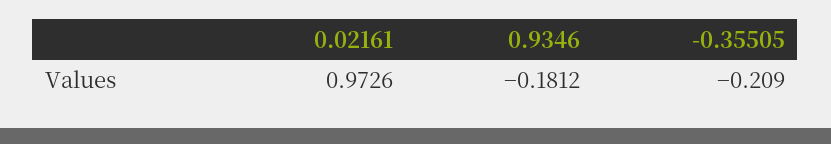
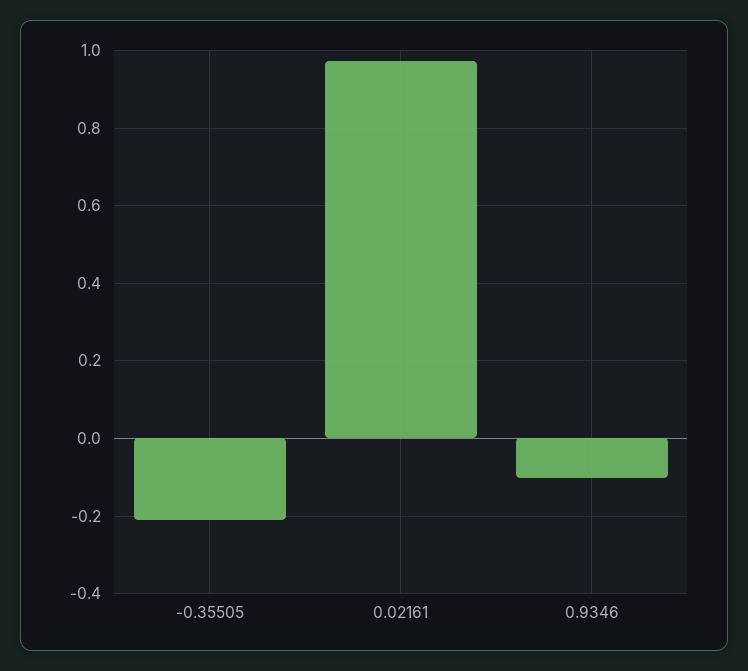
  {
    "0.02161": 0.9726,
-   "0.9346": -0.1812,
+   "0.9346": -0.1,
    "-0.35505": -0.209
  }

